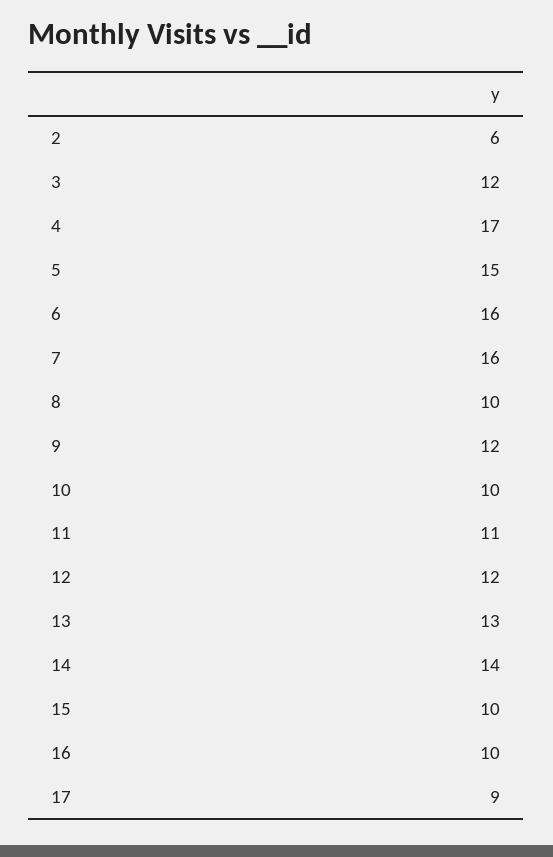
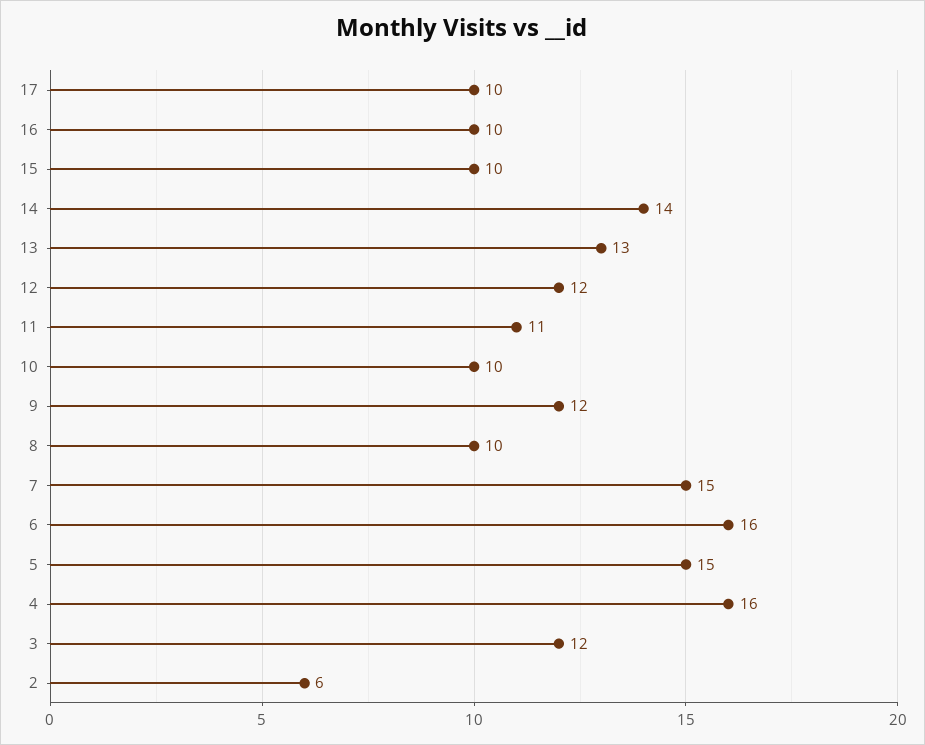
  {
    "2": 6,
    "3": 12,
-   "4": 17,
+   "4": 16,
    "5": 15,
    "6": 16,
-   "7": 16,
+   "7": 15,
    "8": 10,
    "9": 12,
    "10": 10,
    "11": 11,
    "12": 12,
    "13": 13,
    "14": 14,
    "15": 10,
    "16": 10,
-   "17": 9
+   "17": 10
  }

